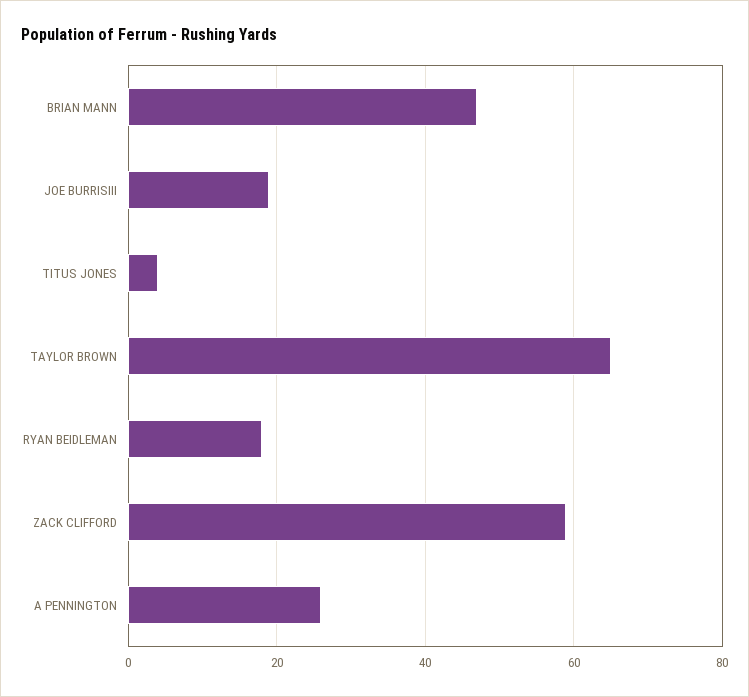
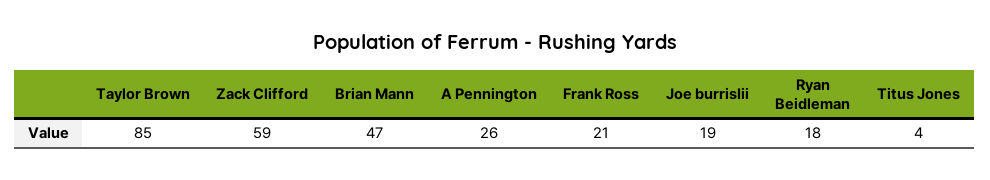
  {
    "BRIAN MANN": 47,
    "JOE BURRISIII": 19,
    "TITUS JONES": 4,
-   "TAYLOR BROWN": 65,
+   "TAYLOR BROWN": 85,
    "RYAN BEIDLEMAN": 18,
    "ZACK CLIFFORD": 59,
-   "A PENNINGTON": 26
+   "A PENNINGTON": 26,
+   "Frank Ross": 21
  }

